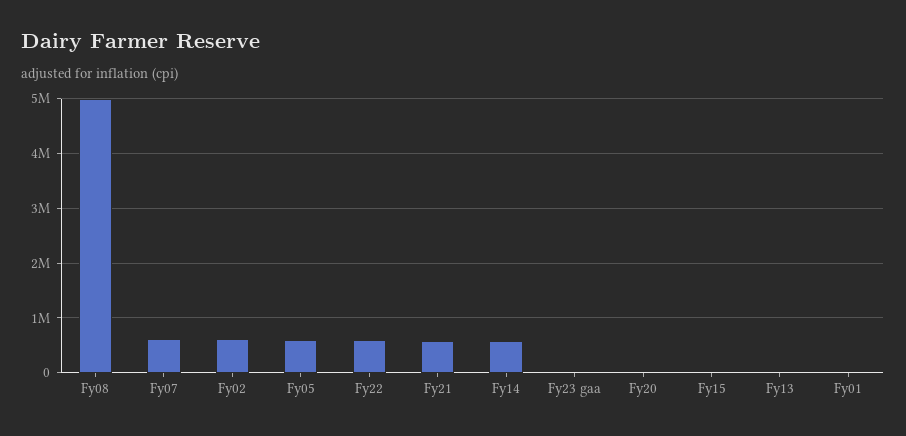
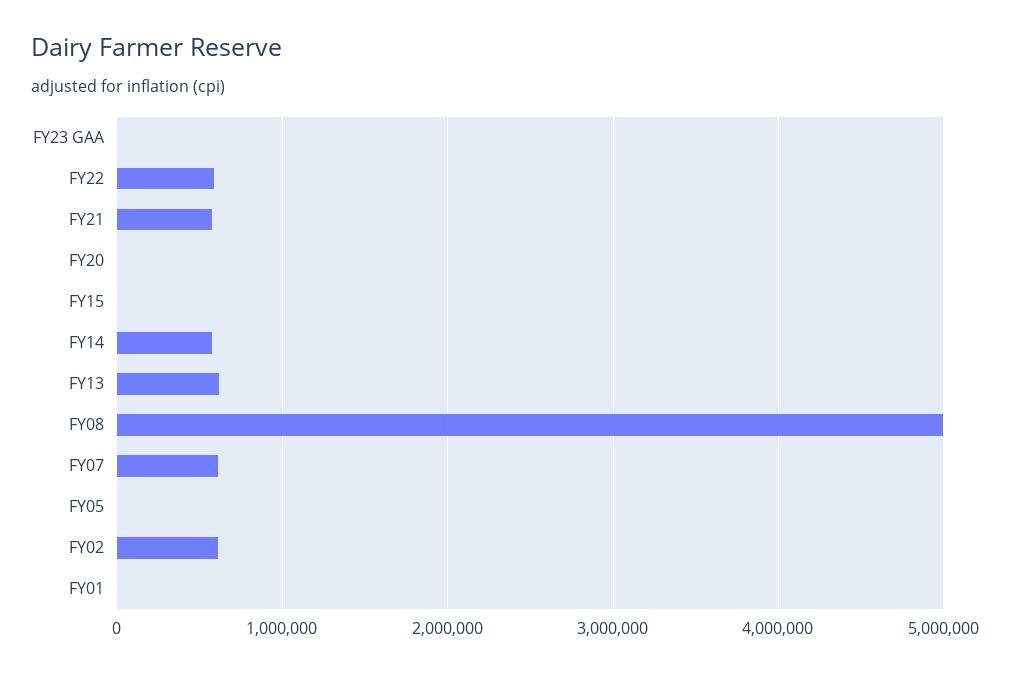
  {
    "Fy08": 5000000,
    "Fy07": 600000,
    "Fy02": 600000,
-   "Fy05": 600000,
+   "Fy05": 0,
    "Fy22": 600000,
    "Fy21": 600000,
    "Fy14": 600000,
    "Fy23 gaa": 0,
    "Fy20": 0,
    "Fy15": 0,
-   "Fy13": 0,
+   "Fy13": 600000,
    "Fy01": 0
  }

